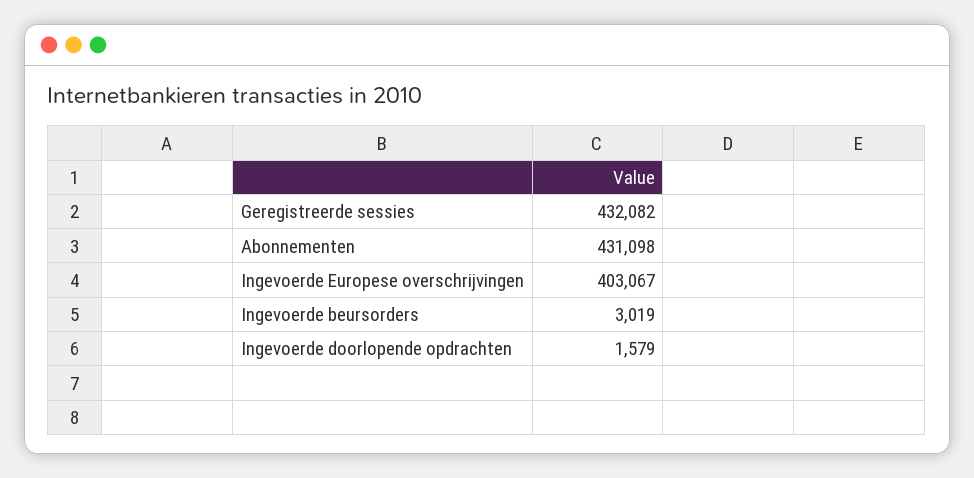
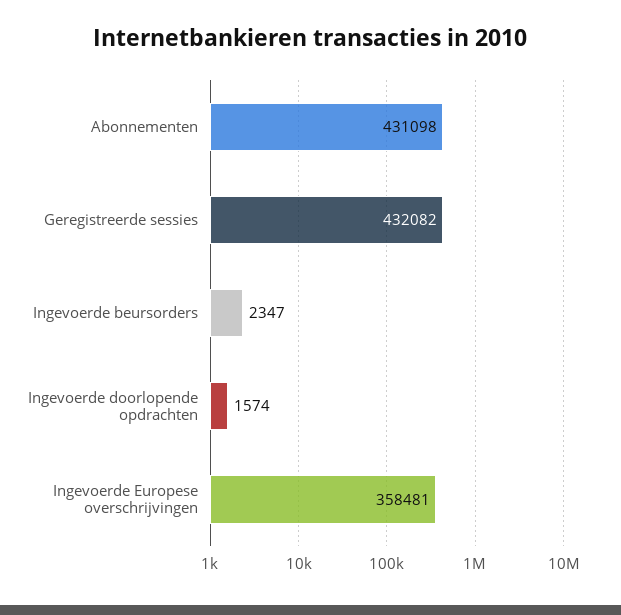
  {
    "Geregistreerde sessies": 432082,
    "Abonnementen": 431098,
-   "Ingevoerde Europese overschrijvingen": 403067,
+   "Ingevoerde Europese overschrijvingen": 358481,
-   "Ingevoerde beursorders": 3019,
+   "Ingevoerde beursorders": 2347,
-   "Ingevoerde doorlopende opdrachten": 1579
+   "Ingevoerde doorlopende opdrachten": 1574
  }

